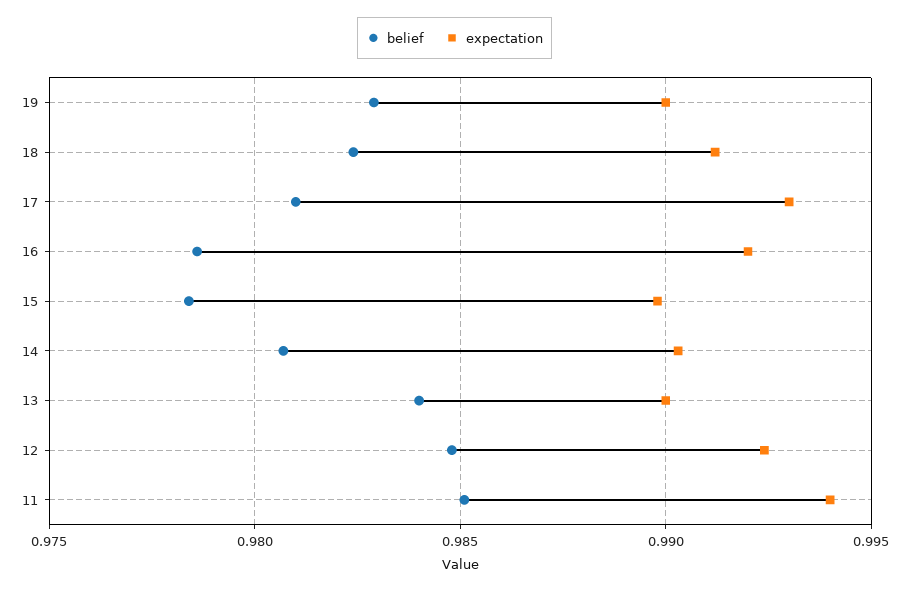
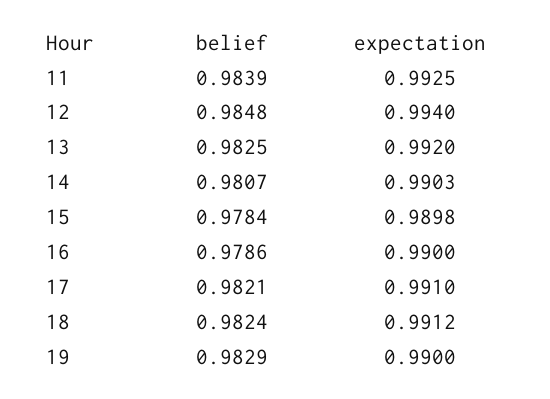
  {
    "belief": {
      "19": 0.9829,
      "18": 0.9824,
-     "17": 0.981,
+     "17": 0.9821,
      "16": 0.9786,
      "15": 0.9784,
      "14": 0.9807,
-     "13": 0.984,
+     "13": 0.9825,
      "12": 0.9848,
-     "11": 0.985
+     "11": 0.9839
    },
    "expectation": {
      "19": 0.99,
      "18": 0.9912,
-     "17": 0.993,
+     "17": 0.991,
-     "16": 0.992,
+     "16": 0.99,
      "15": 0.9898,
      "14": 0.9903,
-     "13": 0.99,
+     "13": 0.992,
-     "12": 0.9925,
+     "12": 0.994,
-     "11": 0.994
+     "11": 0.9925
    }
  }

